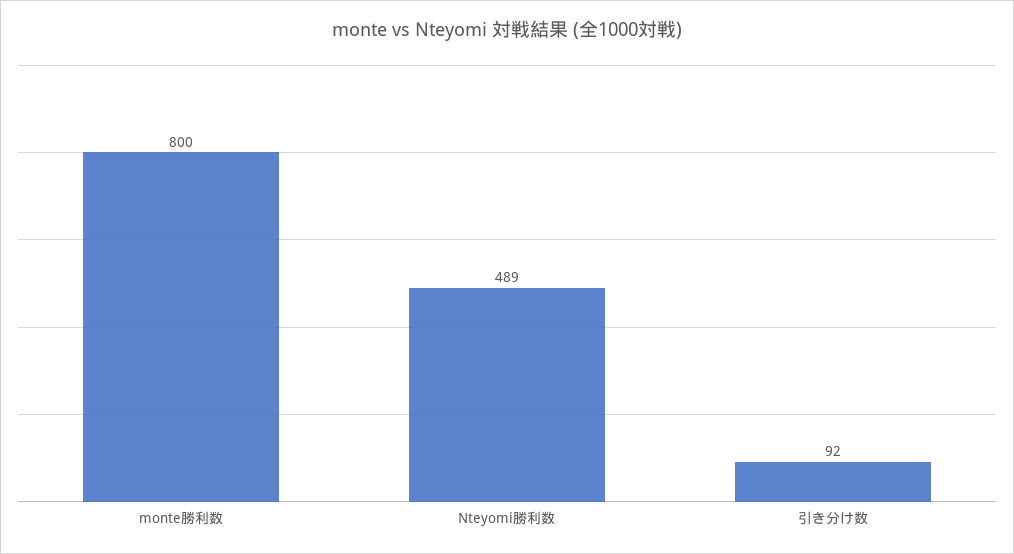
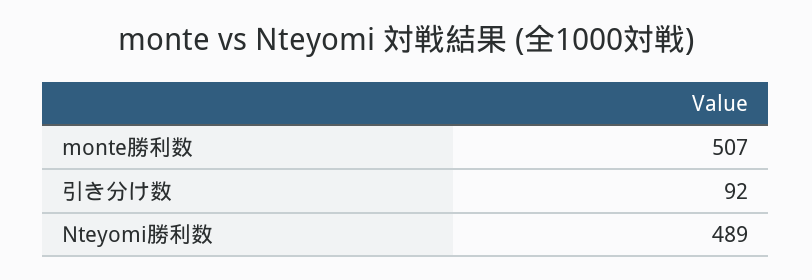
  {
-   "monte勝利数": 800,
+   "monte勝利数": 507,
    "Nteyomi勝利数": 489,
    "引き分け数": 92
  }

